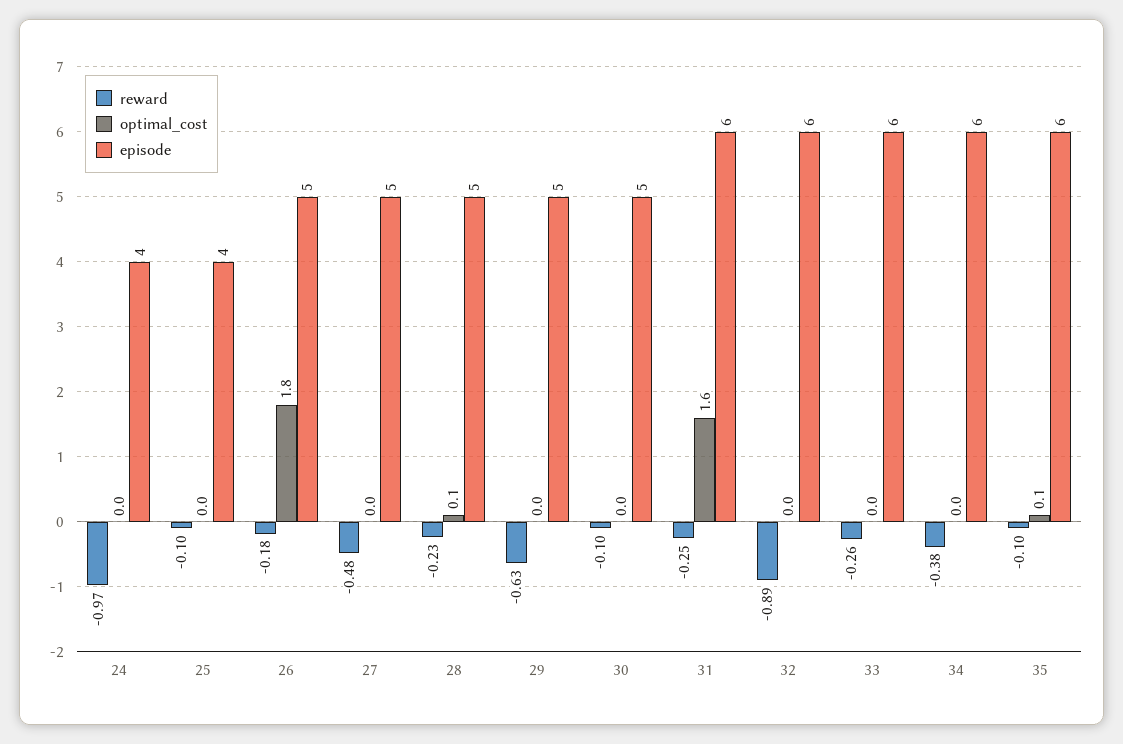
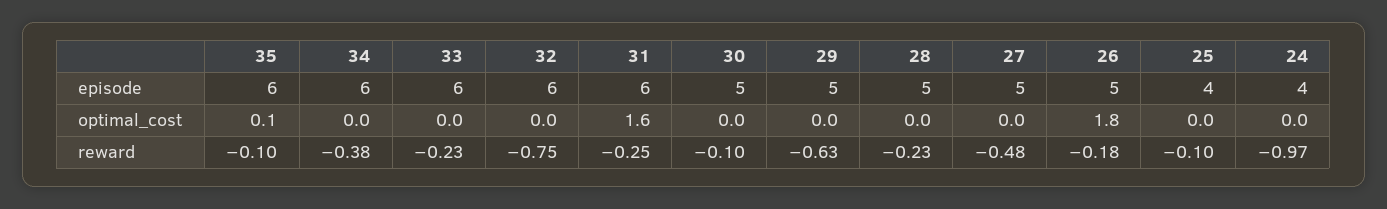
  {
    "reward": {
      "24": -0.97,
      "25": -0.1,
      "26": -0.18,
      "27": -0.48,
      "28": -0.23,
      "29": -0.63,
      "30": -0.1,
      "31": -0.25,
-     "32": -0.89,
+     "32": -0.75,
-     "33": -0.26,
+     "33": -0.23,
      "34": -0.38,
      "35": -0.1
    },
    "optimal_cost": {
      "24": 0,
      "25": 0,
      "26": 1.8,
      "27": 0,
-     "28": 0.1,
+     "28": 0,
      "29": 0,
      "30": 0,
      "31": 1.6,
      "32": 0,
      "33": 0,
      "34": 0,
      "35": 0.1
    },
    "episode": {
      "24": 4,
      "25": 4,
      "26": 5,
      "27": 5,
      "28": 5,
      "29": 5,
      "30": 5,
      "31": 6,
      "32": 6,
      "33": 6,
      "34": 6,
      "35": 6
    }
  }

